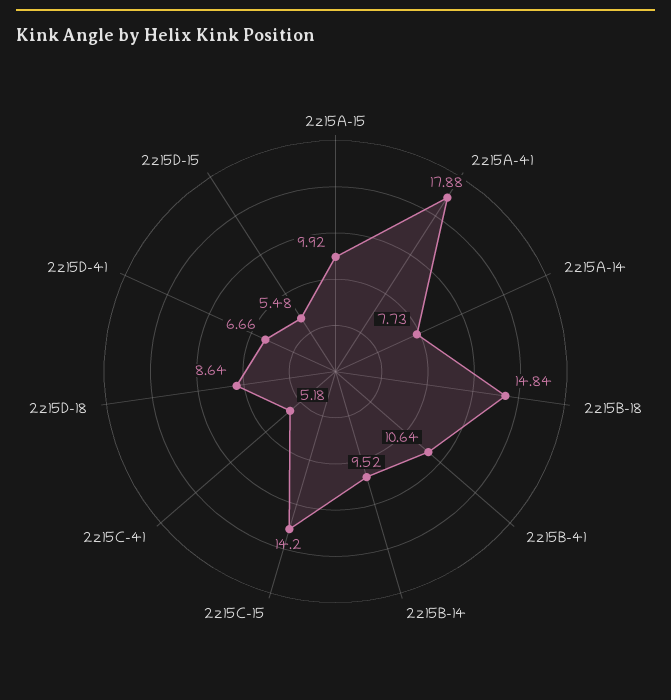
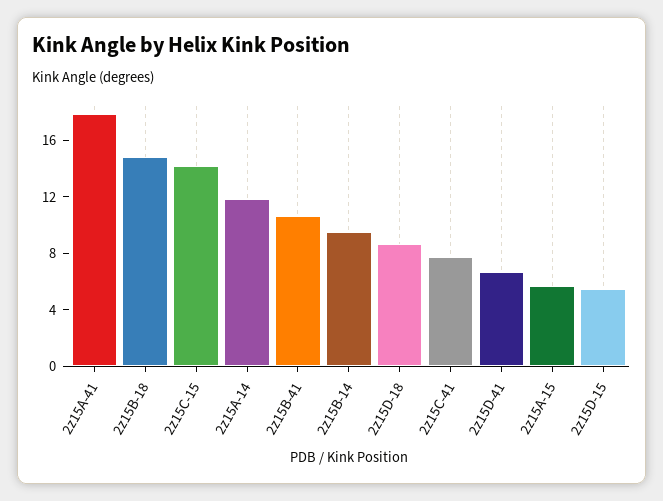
  {
-   "2z15A-15": 9.92,
+   "2z15A-15": 6,
    "2z15A-41": 17.88,
-   "2z15A-14": 7.73,
+   "2z15A-14": 12,
    "2z15B-18": 14.84,
    "2z15B-41": 10.64,
    "2z15B-14": 9.52,
    "2z15C-15": 14.2,
-   "2z15C-41": 5.18,
+   "2z15C-41": 8,
    "2z15D-18": 8.64,
    "2z15D-41": 6.66,
    "2z15D-15": 5.48
  }

